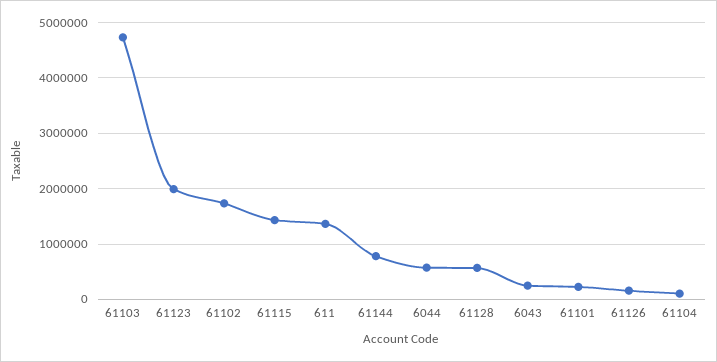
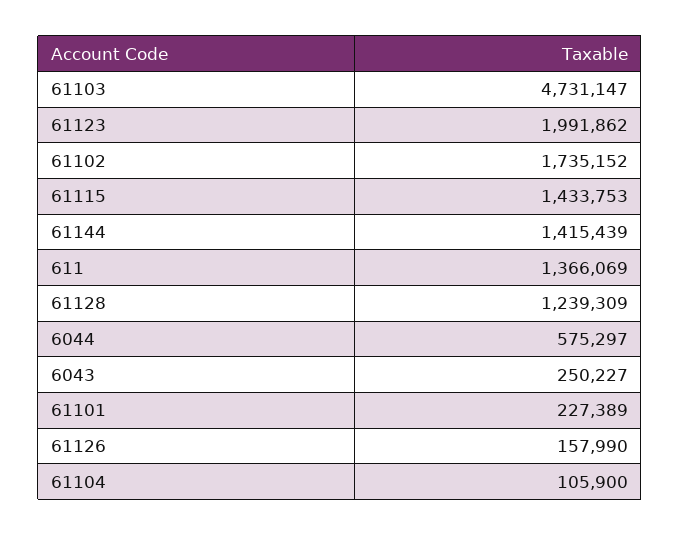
  {
    "61103": 4731147,
    "61123": 1991862,
    "61102": 1735152,
    "61115": 1433753,
    "611": 1366069,
-   "61144": 800000,
+   "61144": 1415439,
    "6044": 575297,
-   "61128": 600000,
+   "61128": 1239309,
    "6043": 250227,
    "61101": 227389,
    "61126": 157990,
    "61104": 105900
  }

